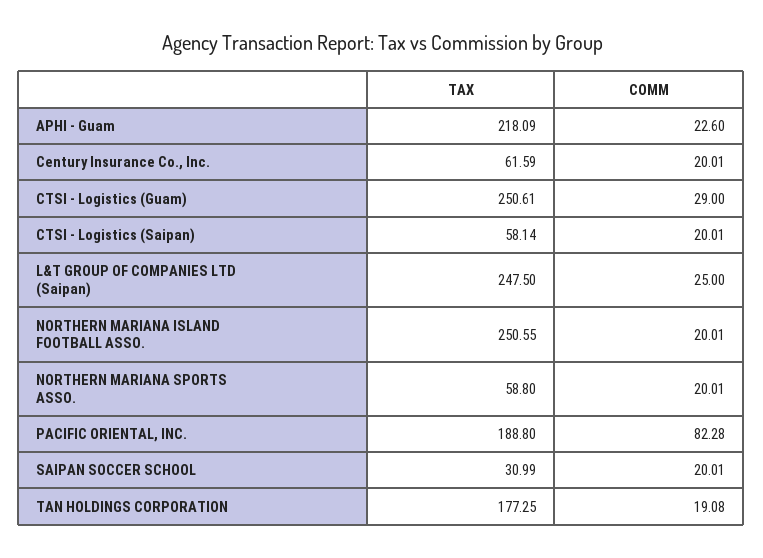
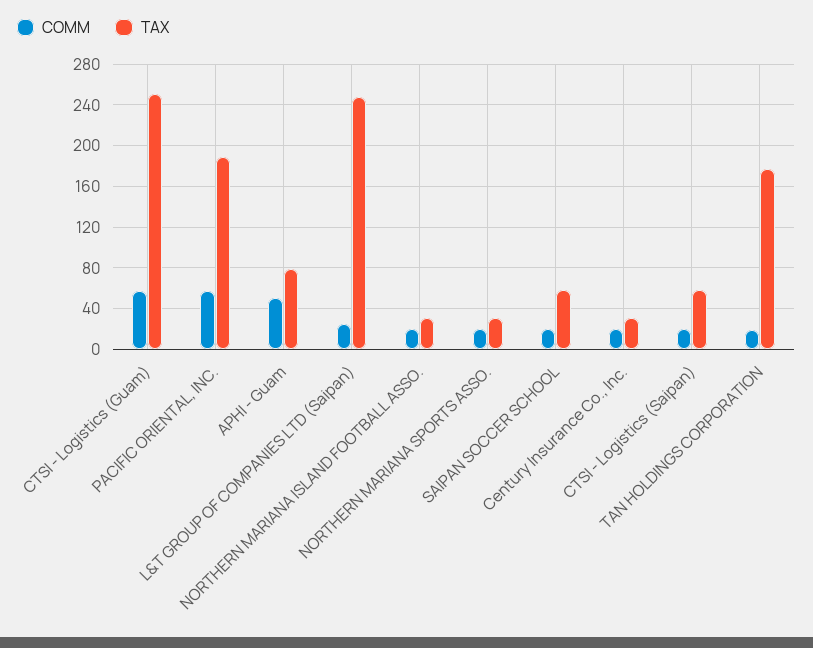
  {
    "TAX": {
-     "APHI - Guam": 218.09,
+     "APHI - Guam": 80,
-     "Century Insurance Co., Inc.": 61.59,
+     "Century Insurance Co., Inc.": 30,
      "CTSI - Logistics (Guam)": 250.61,
      "CTSI - Logistics (Saipan)": 58.14,
      "L&T GROUP OF COMPANIES LTD (Saipan)": 247.5,
-     "NORTHERN MARIANA ISLAND FOOTBALL ASSO.": 250.55,
+     "NORTHERN MARIANA ISLAND FOOTBALL ASSO.": 30,
-     "NORTHERN MARIANA SPORTS ASSO.": 58.8,
+     "NORTHERN MARIANA SPORTS ASSO.": 30,
      "PACIFIC ORIENTAL, INC.": 188.8,
-     "SAIPAN SOCCER SCHOOL": 30.99,
+     "SAIPAN SOCCER SCHOOL": 60,
      "TAN HOLDINGS CORPORATION": 177.25
    },
    "COMM": {
-     "APHI - Guam": 22.6,
+     "APHI - Guam": 50,
      "Century Insurance Co., Inc.": 20.01,
-     "CTSI - Logistics (Guam)": 29,
+     "CTSI - Logistics (Guam)": 60,
      "CTSI - Logistics (Saipan)": 20.01,
      "L&T GROUP OF COMPANIES LTD (Saipan)": 25,
      "NORTHERN MARIANA ISLAND FOOTBALL ASSO.": 20.01,
      "NORTHERN MARIANA SPORTS ASSO.": 20.01,
-     "PACIFIC ORIENTAL, INC.": 82.28,
+     "PACIFIC ORIENTAL, INC.": 60,
      "SAIPAN SOCCER SCHOOL": 20.01,
      "TAN HOLDINGS CORPORATION": 19.08
    }
  }

